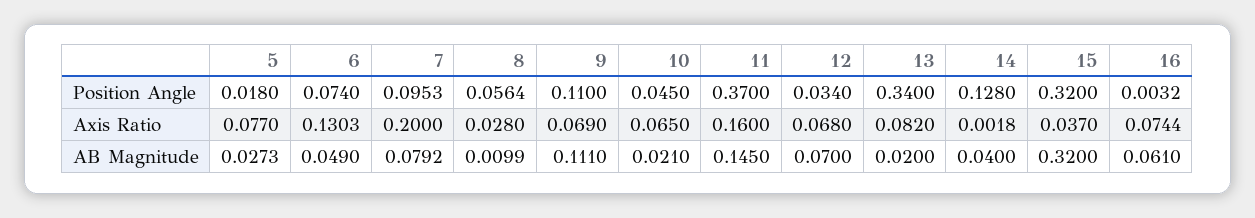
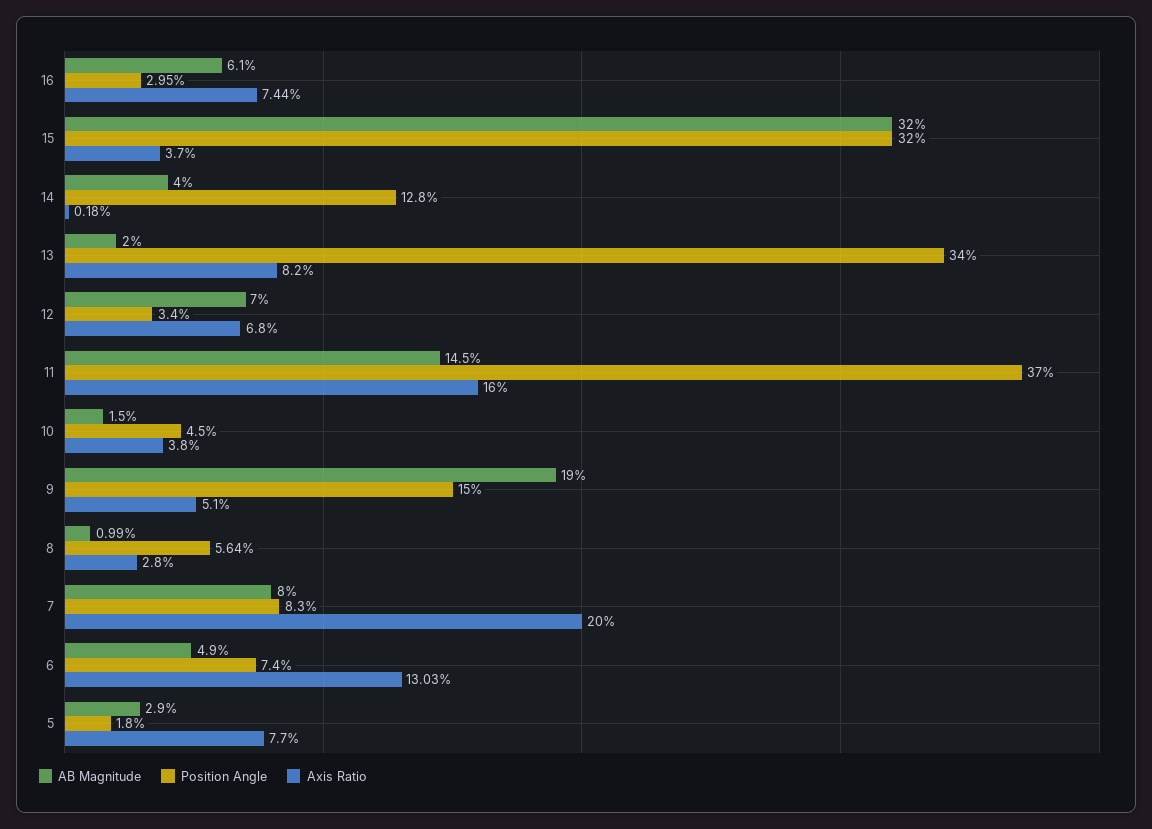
  {
    "Position Angle": {
      "5": 0.018,
      "6": 0.074,
-     "7": 0.0953,
+     "7": 0.083,
      "8": 0.0564,
-     "9": 0.11,
+     "9": 0.15,
      "10": 0.045,
      "11": 0.37,
      "12": 0.034,
      "13": 0.34,
      "14": 0.128,
      "15": 0.32,
-     "16": 0.0032
+     "16": 0.0295
    },
    "Axis Ratio": {
      "5": 0.077,
      "6": 0.1303,
      "7": 0.2,
      "8": 0.028,
-     "9": 0.069,
+     "9": 0.051,
-     "10": 0.065,
+     "10": 0.038,
      "11": 0.16,
      "12": 0.068,
      "13": 0.082,
      "14": 0.0018,
      "15": 0.037,
      "16": 0.0744
    },
    "AB Magnitude": {
-     "5": 0.0273,
+     "5": 0.029,
      "6": 0.049,
-     "7": 0.0792,
+     "7": 0.08,
      "8": 0.0099,
-     "9": 0.111,
+     "9": 0.19,
-     "10": 0.021,
+     "10": 0.015,
      "11": 0.145,
      "12": 0.07,
      "13": 0.02,
      "14": 0.04,
      "15": 0.32,
      "16": 0.061
    }
  }

